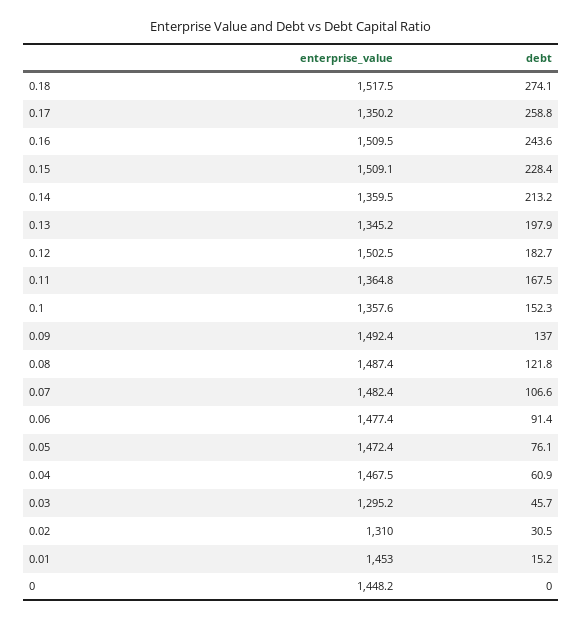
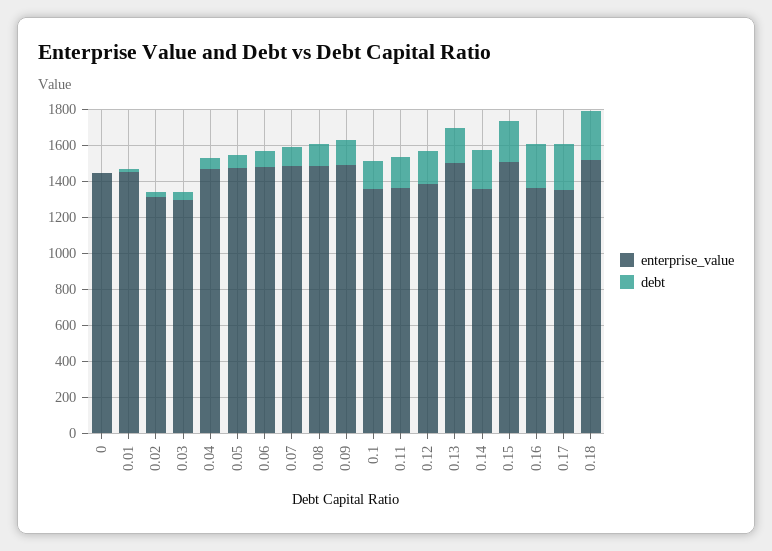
  {
    "enterprise_value": {
      "0.18": 1517.5,
      "0.17": 1350.2,
-     "0.16": 1509.5,
+     "0.16": 1350,
      "0.15": 1509.1,
      "0.14": 1359.5,
-     "0.13": 1345.2,
+     "0.13": 1500,
-     "0.12": 1502.5,
+     "0.12": 1400,
      "0.11": 1364.8,
      "0.1": 1357.6,
      "0.09": 1492.4,
      "0.08": 1487.4,
      "0.07": 1482.4,
      "0.06": 1477.4,
      "0.05": 1472.4,
      "0.04": 1467.5,
      "0.03": 1295.2,
      "0.02": 1310,
      "0.01": 1453,
      "0": 1448.2
    },
    "debt": {
      "0.18": 274.1,
      "0.17": 258.8,
      "0.16": 243.6,
      "0.15": 228.4,
      "0.14": 213.2,
      "0.13": 197.9,
      "0.12": 182.7,
      "0.11": 167.5,
      "0.1": 152.3,
      "0.09": 137,
      "0.08": 121.8,
      "0.07": 106.6,
      "0.06": 91.4,
      "0.05": 76.1,
      "0.04": 60.9,
      "0.03": 45.7,
      "0.02": 30.5,
      "0.01": 15.2,
      "0": 0
    }
  }

